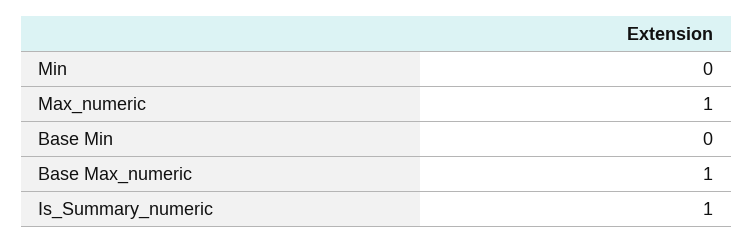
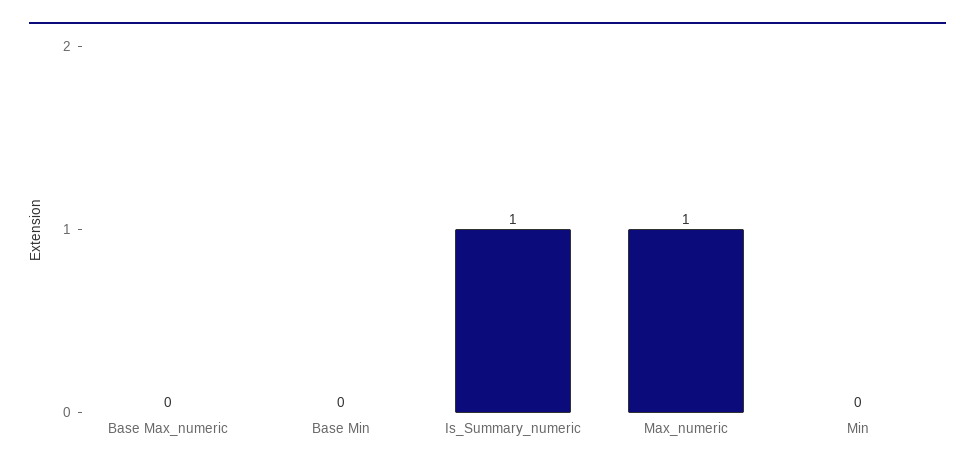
  {
    "Min": 0,
    "Max_numeric": 1,
    "Base Min": 0,
-   "Base Max_numeric": 1,
+   "Base Max_numeric": 0,
    "Is_Summary_numeric": 1
  }

